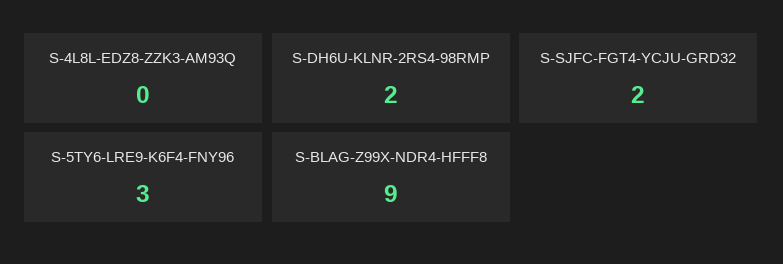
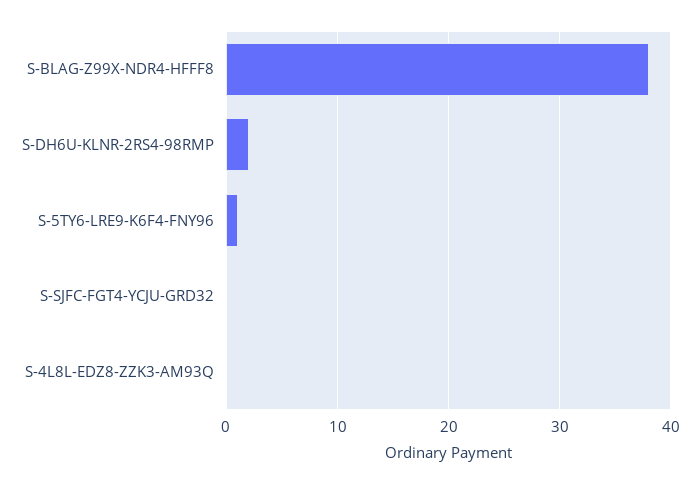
  {
    "S-4L8L-EDZ8-ZZK3-AM93Q": 0,
    "S-DH6U-KLNR-2RS4-98RMP": 2,
-   "S-SJFC-FGT4-YCJU-GRD32": 2,
+   "S-SJFC-FGT4-YCJU-GRD32": 0,
-   "S-5TY6-LRE9-K6F4-FNY96": 3,
+   "S-5TY6-LRE9-K6F4-FNY96": 1,
-   "S-BLAG-Z99X-NDR4-HFFF8": 9
+   "S-BLAG-Z99X-NDR4-HFFF8": 38
  }

